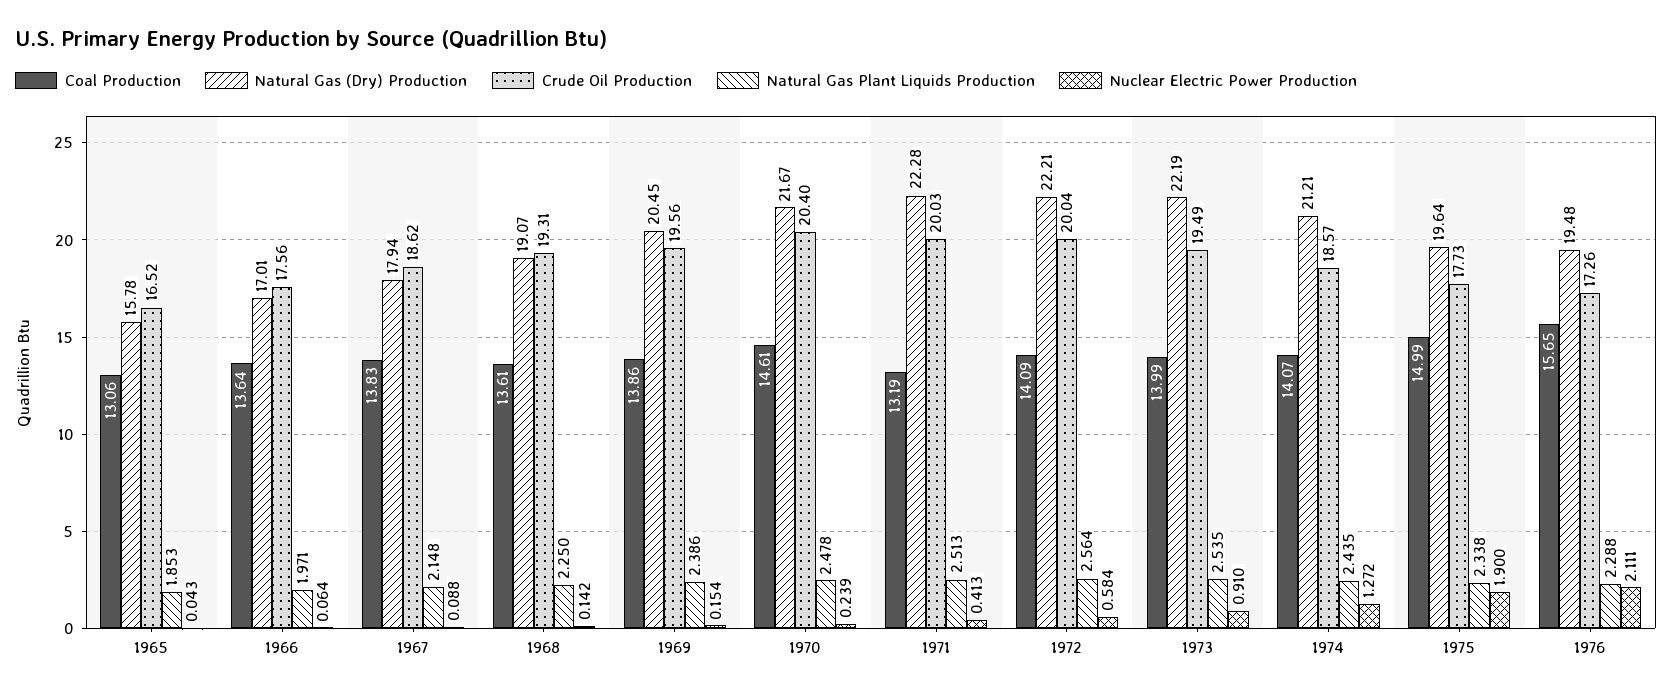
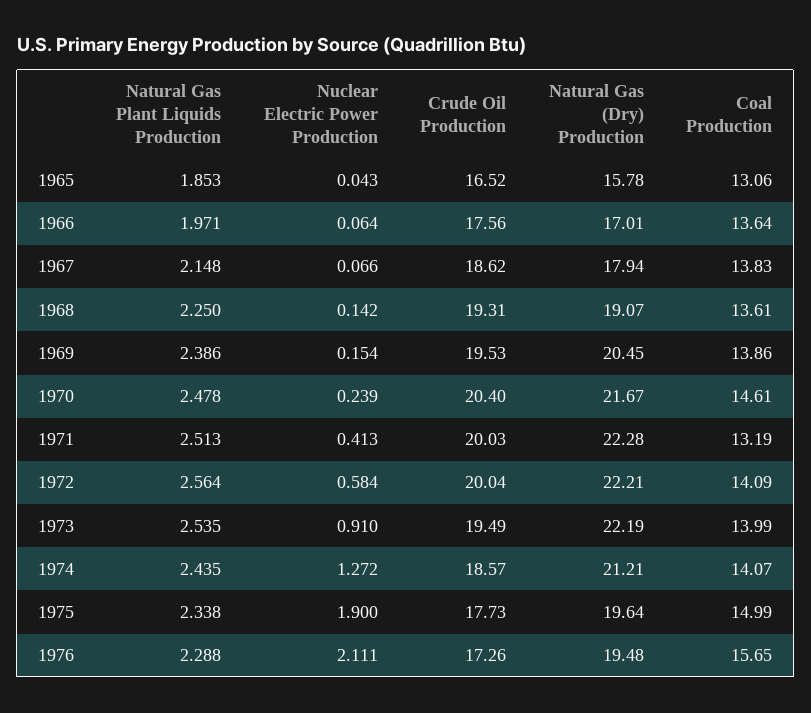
  {
    "Coal Production": {
      "1965": 13.06,
      "1966": 13.64,
      "1967": 13.83,
      "1968": 13.61,
      "1969": 13.86,
      "1970": 14.61,
      "1971": 13.19,
      "1972": 14.09,
      "1973": 13.99,
      "1974": 14.07,
      "1975": 14.99,
      "1976": 15.65
    },
    "Natural Gas (Dry) Production": {
      "1965": 15.78,
      "1966": 17.01,
      "1967": 17.94,
      "1968": 19.07,
      "1969": 20.45,
      "1970": 21.67,
      "1971": 22.28,
      "1972": 22.21,
      "1973": 22.19,
      "1974": 21.21,
      "1975": 19.64,
      "1976": 19.48
    },
    "Crude Oil Production": {
      "1965": 16.52,
      "1966": 17.56,
      "1967": 18.62,
      "1968": 19.31,
-     "1969": 19.56,
+     "1969": 19.53,
      "1970": 20.4,
      "1971": 20.03,
      "1972": 20.04,
      "1973": 19.49,
      "1974": 18.57,
      "1975": 17.73,
      "1976": 17.26
    },
    "Natural Gas Plant Liquids Production": {
      "1965": 1.853,
      "1966": 1.971,
      "1967": 2.148,
      "1968": 2.25,
      "1969": 2.386,
      "1970": 2.478,
      "1971": 2.513,
      "1972": 2.564,
      "1973": 2.535,
      "1974": 2.435,
      "1975": 2.338,
      "1976": 2.288
    },
    "Nuclear Electric Power Production": {
      "1965": 0.043,
      "1966": 0.064,
-     "1967": 0.088,
+     "1967": 0.066,
      "1968": 0.142,
      "1969": 0.154,
      "1970": 0.239,
      "1971": 0.413,
      "1972": 0.584,
      "1973": 0.91,
      "1974": 1.272,
      "1975": 1.9,
      "1976": 2.111
    }
  }

